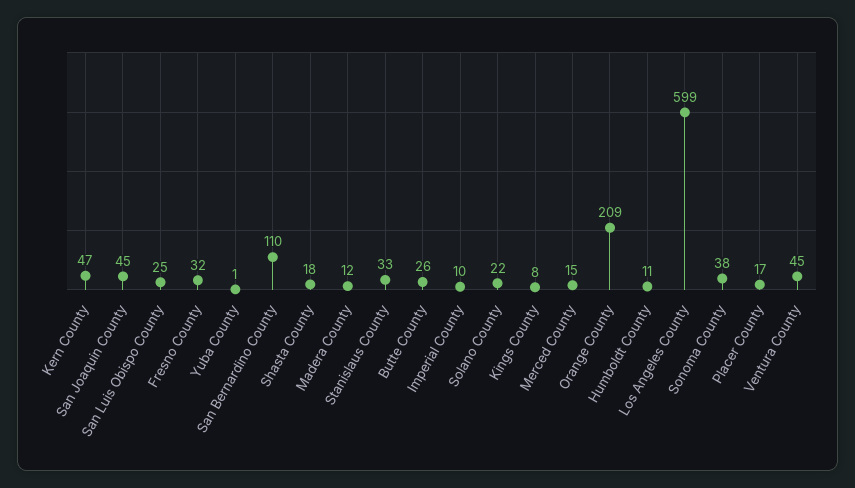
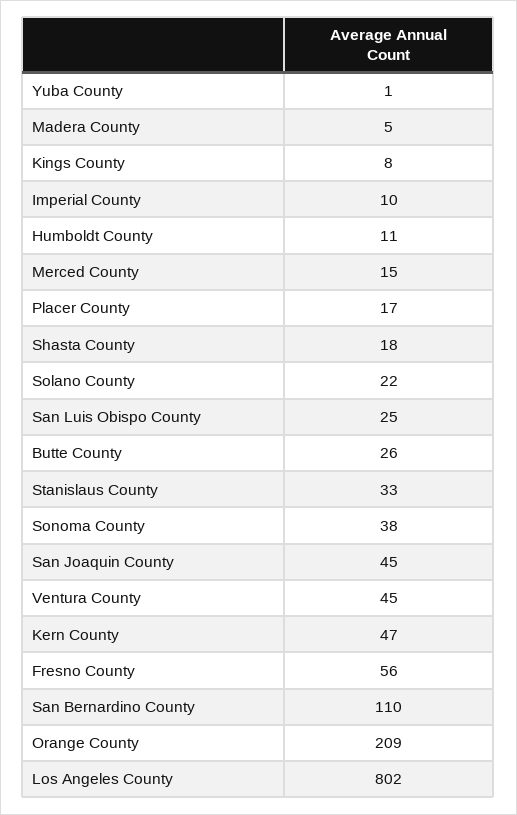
  {
    "Kern County": 47,
    "San Joaquin County": 45,
    "San Luis Obispo County": 25,
-   "Fresno County": 32,
+   "Fresno County": 56,
    "Yuba County": 1,
    "San Bernardino County": 110,
    "Shasta County": 18,
-   "Madera County": 12,
+   "Madera County": 5,
    "Stanislaus County": 33,
    "Butte County": 26,
    "Imperial County": 10,
    "Solano County": 22,
    "Kings County": 8,
    "Merced County": 15,
    "Orange County": 209,
    "Humboldt County": 11,
-   "Los Angeles County": 599,
+   "Los Angeles County": 802,
    "Sonoma County": 38,
    "Placer County": 17,
    "Ventura County": 45
  }

